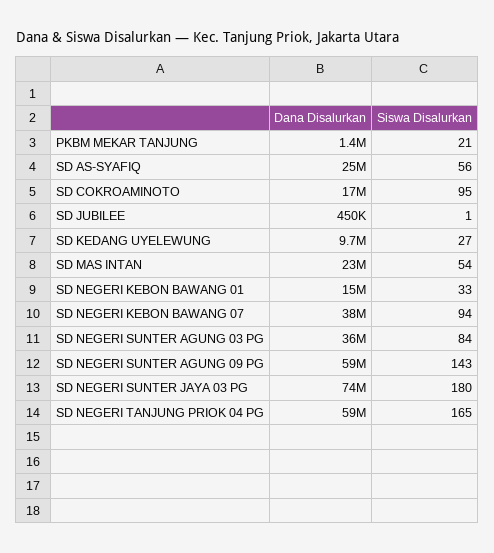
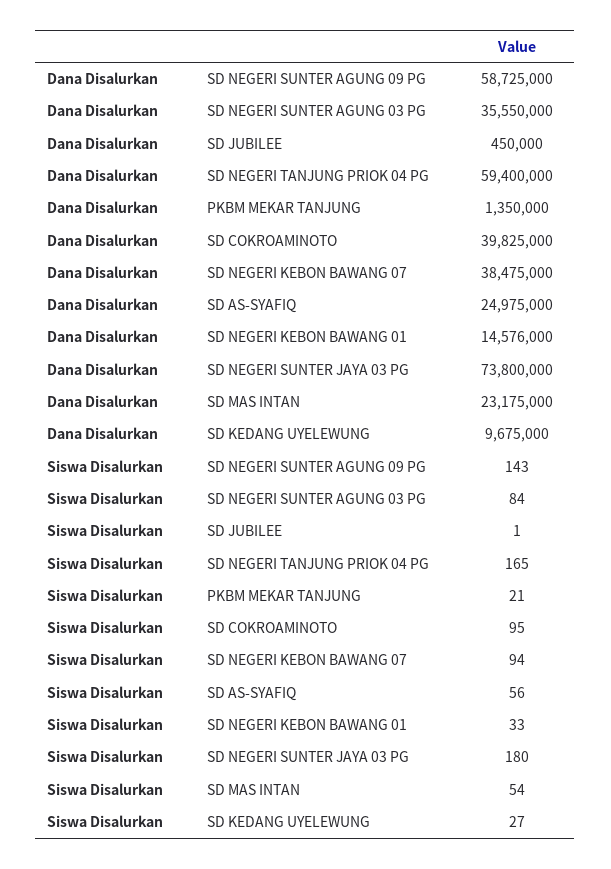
  {
    "Dana Disalurkan": {
      "PKBM MEKAR TANJUNG": 1350000,
      "SD AS-SYAFIQ": 24975000,
-     "SD COKROAMINOTO": 17000000,
+     "SD COKROAMINOTO": 39825000,
      "SD JUBILEE": 450000,
      "SD KEDANG UYELEWUNG": 9675000,
      "SD MAS INTAN": 23175000,
      "SD NEGERI KEBON BAWANG 01": 14576000,
      "SD NEGERI KEBON BAWANG 07": 38475000,
      "SD NEGERI SUNTER AGUNG 03 PG": 35550000,
      "SD NEGERI SUNTER AGUNG 09 PG": 58725000,
      "SD NEGERI SUNTER JAYA 03 PG": 73800000,
      "SD NEGERI TANJUNG PRIOK 04 PG": 59400000
    },
    "Siswa Disalurkan": {
      "PKBM MEKAR TANJUNG": 21,
      "SD AS-SYAFIQ": 56,
      "SD COKROAMINOTO": 95,
      "SD JUBILEE": 1,
      "SD KEDANG UYELEWUNG": 27,
      "SD MAS INTAN": 54,
      "SD NEGERI KEBON BAWANG 01": 33,
      "SD NEGERI KEBON BAWANG 07": 94,
      "SD NEGERI SUNTER AGUNG 03 PG": 84,
      "SD NEGERI SUNTER AGUNG 09 PG": 143,
      "SD NEGERI SUNTER JAYA 03 PG": 180,
      "SD NEGERI TANJUNG PRIOK 04 PG": 165
    }
  }

